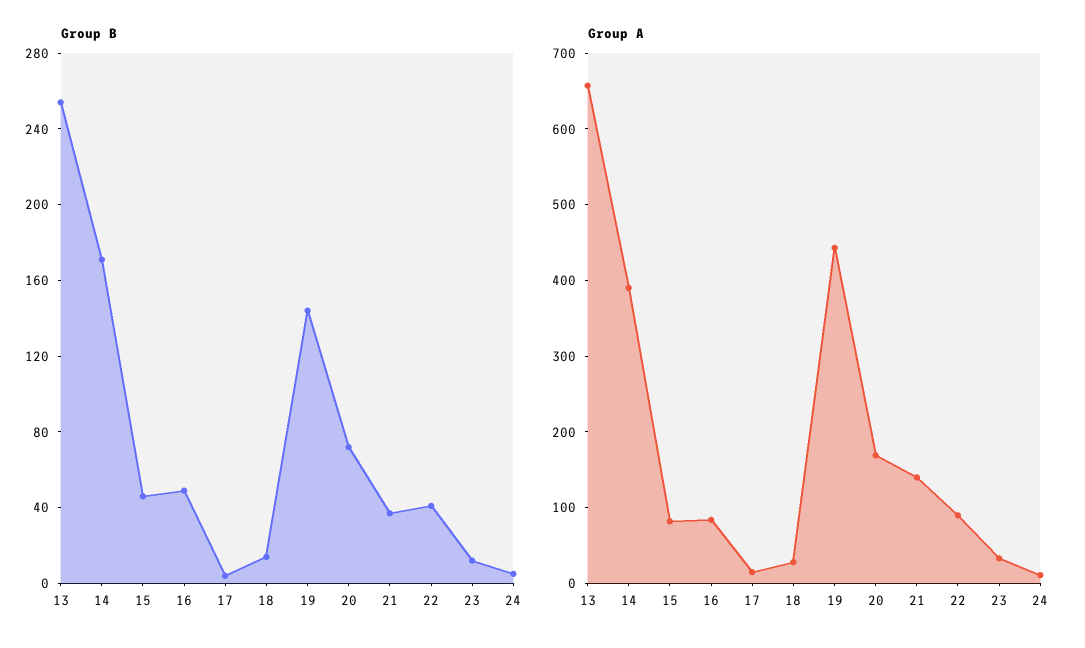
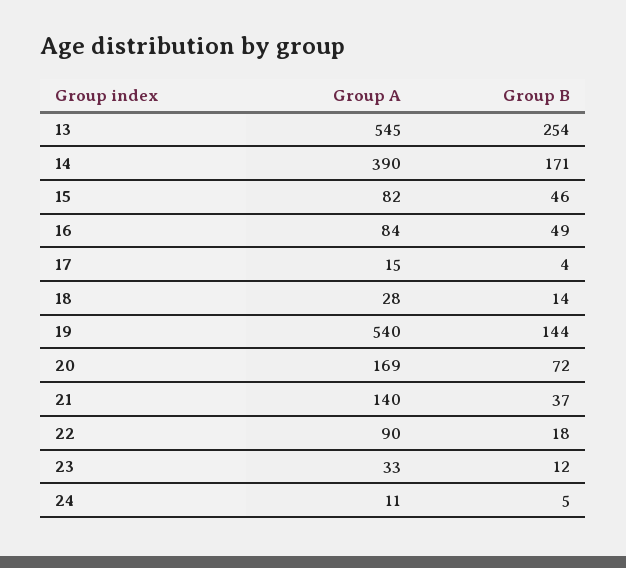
  {
    "Group B": {
      "13": 254,
      "14": 171,
      "15": 46,
      "16": 49,
      "17": 4,
      "18": 14,
      "19": 144,
      "20": 72,
      "21": 37,
-     "22": 40,
+     "22": 18,
      "23": 12,
      "24": 5
    },
    "Group A": {
-     "13": 660,
+     "13": 545,
      "14": 390,
      "15": 82,
      "16": 84,
      "17": 15,
      "18": 28,
-     "19": 440,
+     "19": 540,
      "20": 169,
      "21": 140,
      "22": 90,
      "23": 33,
      "24": 11
    }
  }

